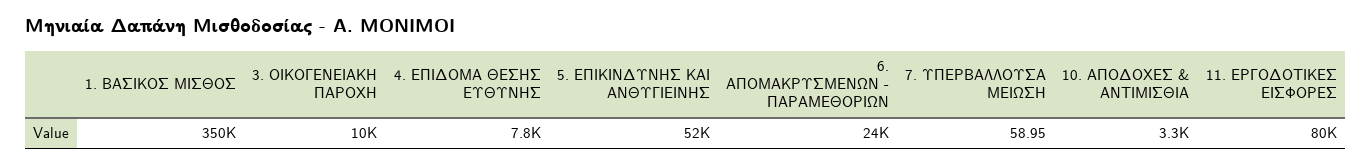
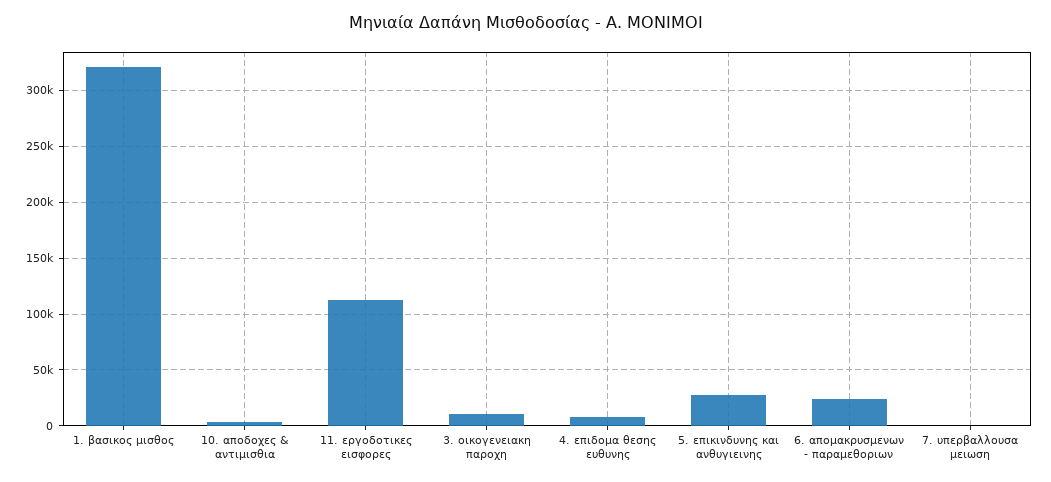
  {
-   "1. ΒΑΣΙΚΟΣ ΜΙΣΘΟΣ": 350000,
+   "1. ΒΑΣΙΚΟΣ ΜΙΣΘΟΣ": 320000,
    "3. ΟΙΚΟΓΕΝΕΙΑΚΗ ΠΑΡΟΧΗ": 10000,
    "4. ΕΠΙΔΟΜΑ ΘΕΣΗΣ ΕΥΘΥΝΗΣ": 7800,
-   "5. ΕΠΙΚΙΝΔΥΝΗΣ ΚΑΙ ΑΝΘΥΓΙΕΙΝΗΣ": 52000,
+   "5. ΕΠΙΚΙΝΔΥΝΗΣ ΚΑΙ ΑΝΘΥΓΙΕΙΝΗΣ": 30000,
    "6. ΑΠΟΜΑΚΡΥΣΜΕΝΩΝ - ΠΑΡΑΜΕΘΟΡΙΩΝ": 24000,
    "7. ΥΠΕΡΒΑΛΛΟΥΣΑ ΜΕΙΩΣΗ": 58.95,
    "10. ΑΠΟΔΟΧΕΣ & ΑΝΤΙΜΙΣΘΙΑ": 3300,
-   "11. ΕΡΓΟΔΟΤΙΚΕΣ ΕΙΣΦΟΡΕΣ": 80000
+   "11. ΕΡΓΟΔΟΤΙΚΕΣ ΕΙΣΦΟΡΕΣ": 110000
  }

